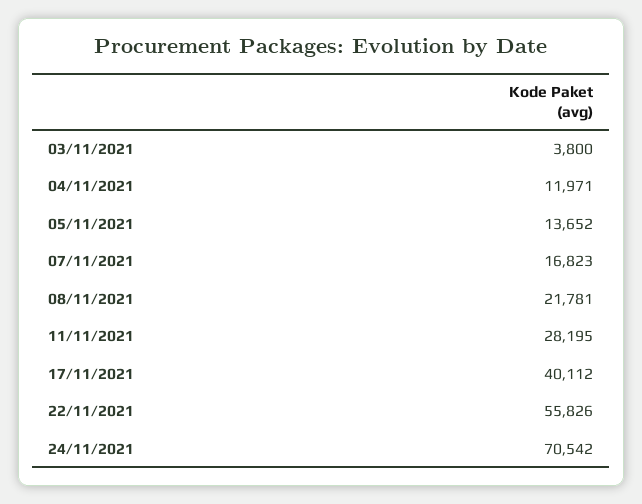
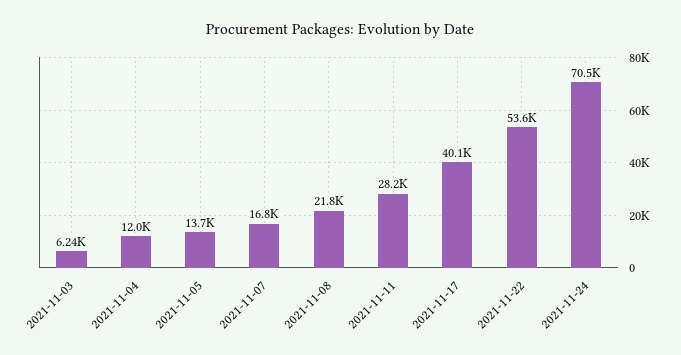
  {
-   "03/11/2021": 3800,
+   "03/11/2021": 6240,
    "04/11/2021": 11971,
    "05/11/2021": 13652,
    "07/11/2021": 16823,
    "08/11/2021": 21781,
    "11/11/2021": 28195,
    "17/11/2021": 40112,
-   "22/11/2021": 55826,
+   "22/11/2021": 53600,
    "24/11/2021": 70542
  }

